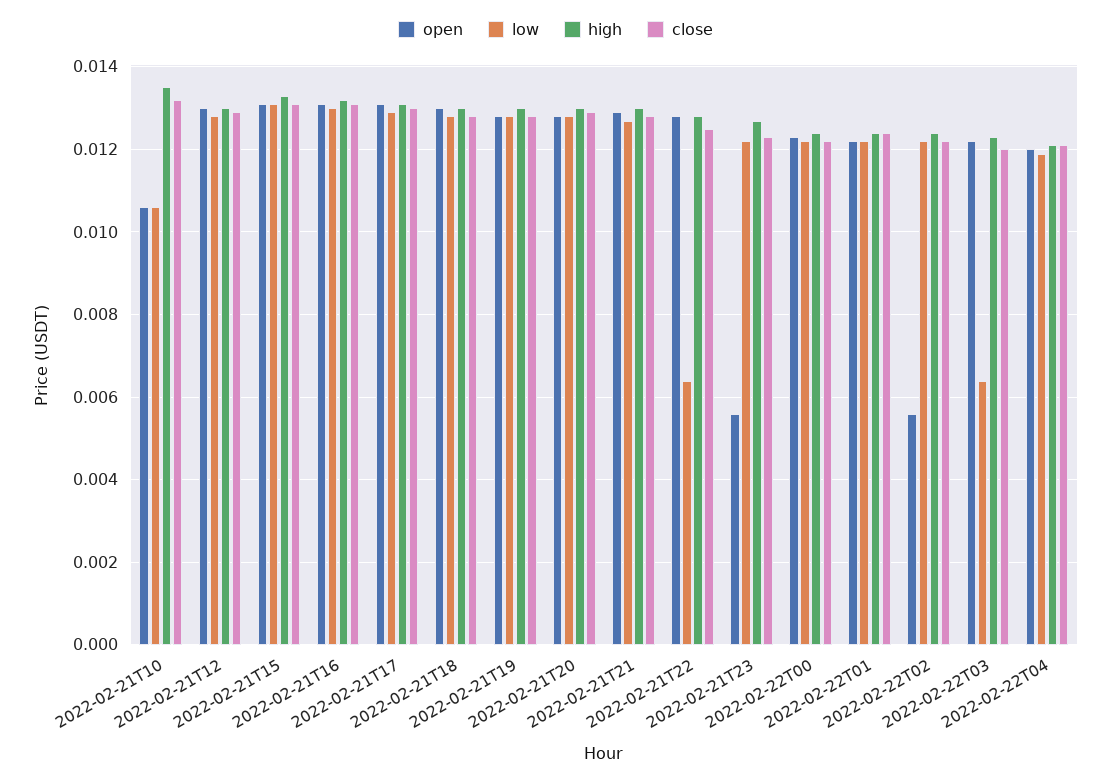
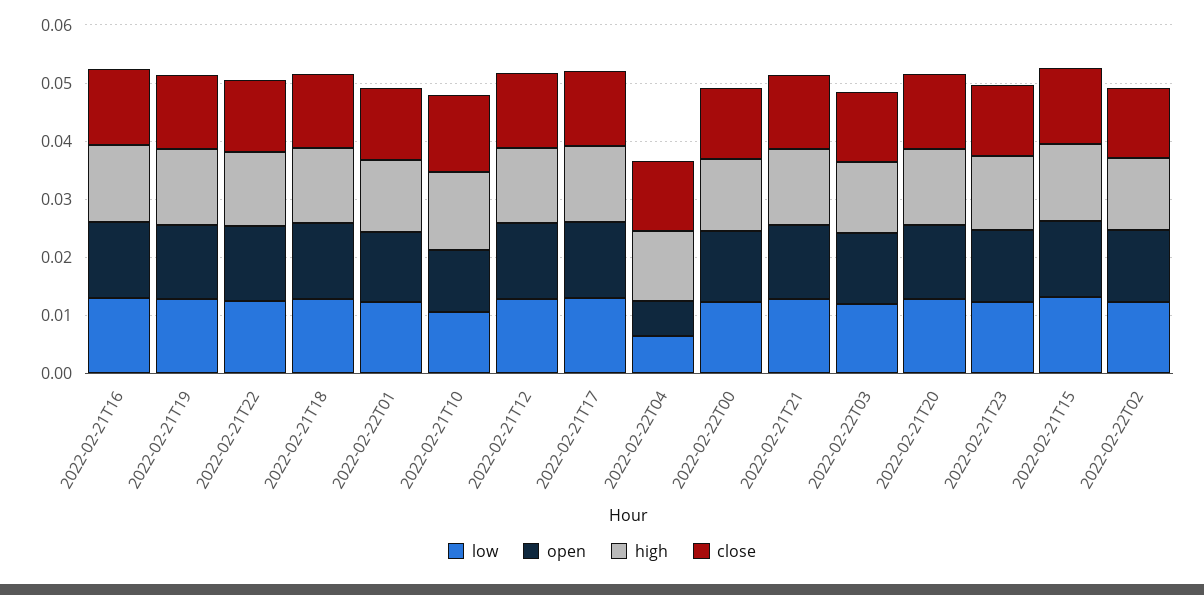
  {
    "open": {
      "2022-02-21T10": 0.0105,
      "2022-02-21T12": 0.013,
      "2022-02-21T15": 0.013,
      "2022-02-21T16": 0.013,
      "2022-02-21T17": 0.013,
      "2022-02-21T18": 0.013,
      "2022-02-21T19": 0.013,
      "2022-02-21T20": 0.013,
      "2022-02-21T21": 0.013,
      "2022-02-21T22": 0.013,
-     "2022-02-21T23": 0.0055,
+     "2022-02-21T23": 0.012,
      "2022-02-22T00": 0.0125,
      "2022-02-22T01": 0.012,
-     "2022-02-22T02": 0.0055,
+     "2022-02-22T02": 0.012,
      "2022-02-22T03": 0.012,
-     "2022-02-22T04": 0.012
+     "2022-02-22T04": 0.006
    },
    "low": {
      "2022-02-21T10": 0.0105,
      "2022-02-21T12": 0.013,
      "2022-02-21T15": 0.013,
      "2022-02-21T16": 0.013,
      "2022-02-21T17": 0.013,
      "2022-02-21T18": 0.013,
      "2022-02-21T19": 0.013,
      "2022-02-21T20": 0.013,
      "2022-02-21T21": 0.0125,
-     "2022-02-21T22": 0.0065,
+     "2022-02-21T22": 0.012,
      "2022-02-21T23": 0.012,
      "2022-02-22T00": 0.012,
      "2022-02-22T01": 0.012,
      "2022-02-22T02": 0.012,
-     "2022-02-22T03": 0.0065,
+     "2022-02-22T03": 0.012,
-     "2022-02-22T04": 0.012
+     "2022-02-22T04": 0.006
    },
    "high": {
      "2022-02-21T10": 0.0135,
      "2022-02-21T12": 0.013,
      "2022-02-21T15": 0.0135,
      "2022-02-21T16": 0.013,
      "2022-02-21T17": 0.013,
      "2022-02-21T18": 0.013,
      "2022-02-21T19": 0.013,
      "2022-02-21T20": 0.013,
      "2022-02-21T21": 0.013,
      "2022-02-21T22": 0.013,
      "2022-02-21T23": 0.0125,
      "2022-02-22T00": 0.0125,
      "2022-02-22T01": 0.0125,
      "2022-02-22T02": 0.0125,
      "2022-02-22T03": 0.0125,
      "2022-02-22T04": 0.012
    },
    "close": {
      "2022-02-21T10": 0.013,
      "2022-02-21T12": 0.013,
      "2022-02-21T15": 0.013,
      "2022-02-21T16": 0.013,
      "2022-02-21T17": 0.013,
      "2022-02-21T18": 0.013,
      "2022-02-21T19": 0.013,
      "2022-02-21T20": 0.013,
      "2022-02-21T21": 0.013,
      "2022-02-21T22": 0.0125,
      "2022-02-21T23": 0.0125,
      "2022-02-22T00": 0.012,
      "2022-02-22T01": 0.0125,
      "2022-02-22T02": 0.012,
      "2022-02-22T03": 0.012,
      "2022-02-22T04": 0.012
    }
  }

